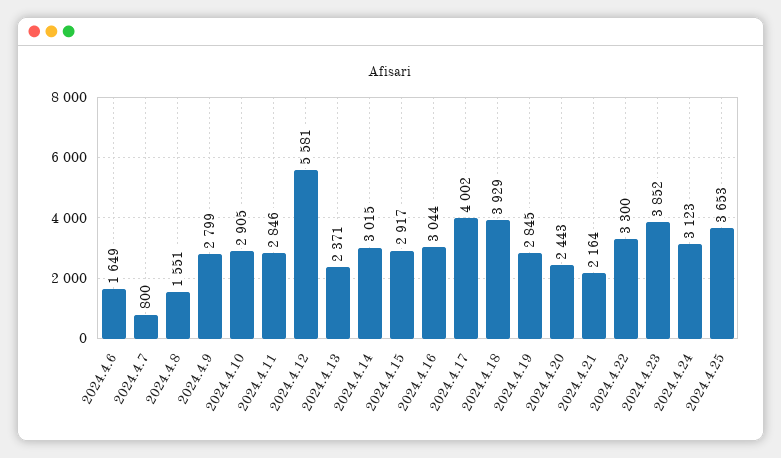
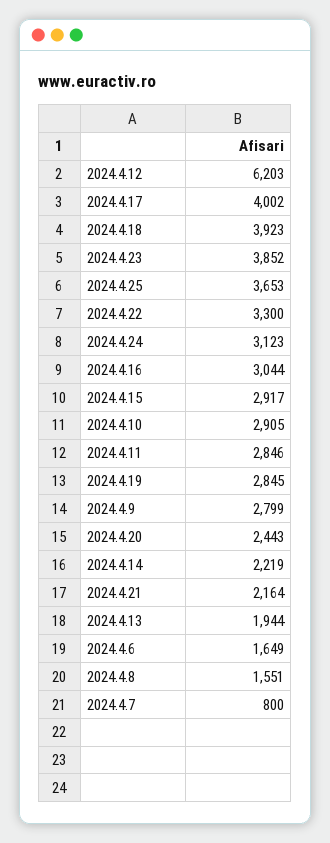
  {
    "2024.4.6": 1649,
    "2024.4.7": 800,
    "2024.4.8": 1551,
    "2024.4.9": 2799,
    "2024.4.10": 2905,
    "2024.4.11": 2846,
-   "2024.4.12": 5581,
+   "2024.4.12": 6203,
-   "2024.4.13": 2371,
+   "2024.4.13": 1944,
-   "2024.4.14": 3015,
+   "2024.4.14": 2219,
    "2024.4.15": 2917,
    "2024.4.16": 3044,
    "2024.4.17": 4002,
-   "2024.4.18": 3929,
+   "2024.4.18": 3923,
    "2024.4.19": 2845,
    "2024.4.20": 2443,
    "2024.4.21": 2164,
    "2024.4.22": 3300,
    "2024.4.23": 3852,
    "2024.4.24": 3123,
    "2024.4.25": 3653
  }

